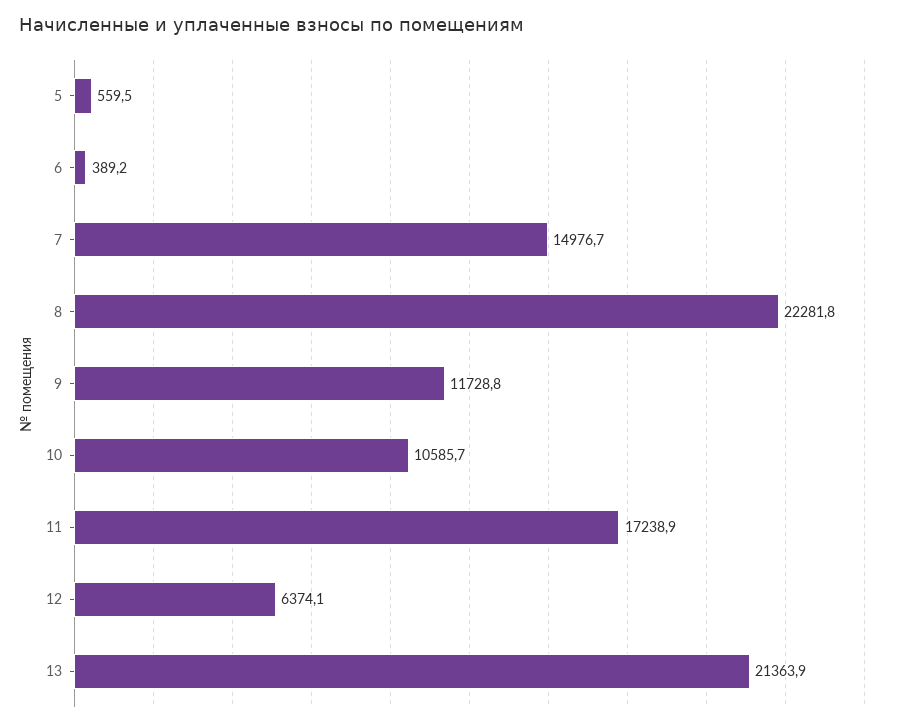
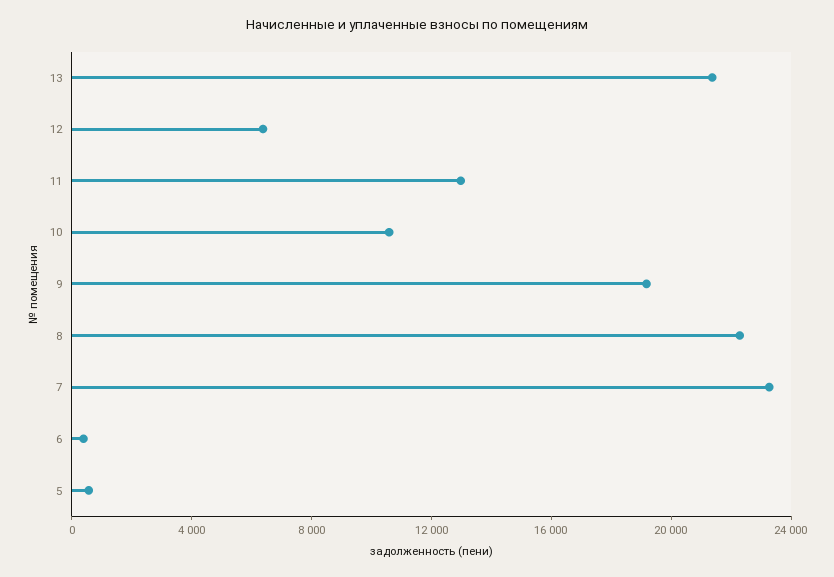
  {
    "5": 559.5,
    "6": 389.2,
-   "7": 14976.7,
+   "7": 23000,
    "8": 22281.8,
-   "9": 11728.8,
+   "9": 19000,
    "10": 10585.7,
-   "11": 17238.9,
+   "11": 13000,
    "12": 6374.1,
    "13": 21363.9
  }

